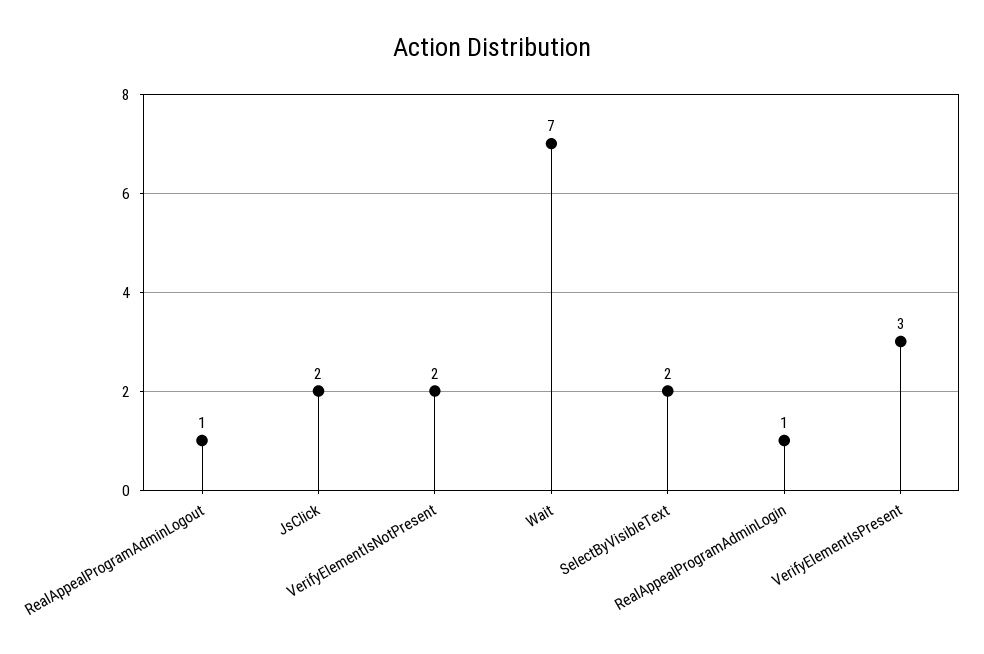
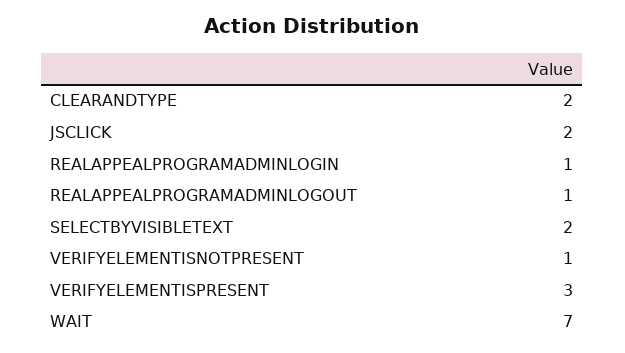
  {
    "RealAppealProgramAdminLogout": 1,
    "JsClick": 2,
-   "VerifyElementIsNotPresent": 2,
+   "VerifyElementIsNotPresent": 1,
    "Wait": 7,
    "SelectByVisibleText": 2,
    "RealAppealProgramAdminLogin": 1,
-   "VerifyElementIsPresent": 3
+   "VerifyElementIsPresent": 3,
+   "CLEARANDTYPE": 2
  }

